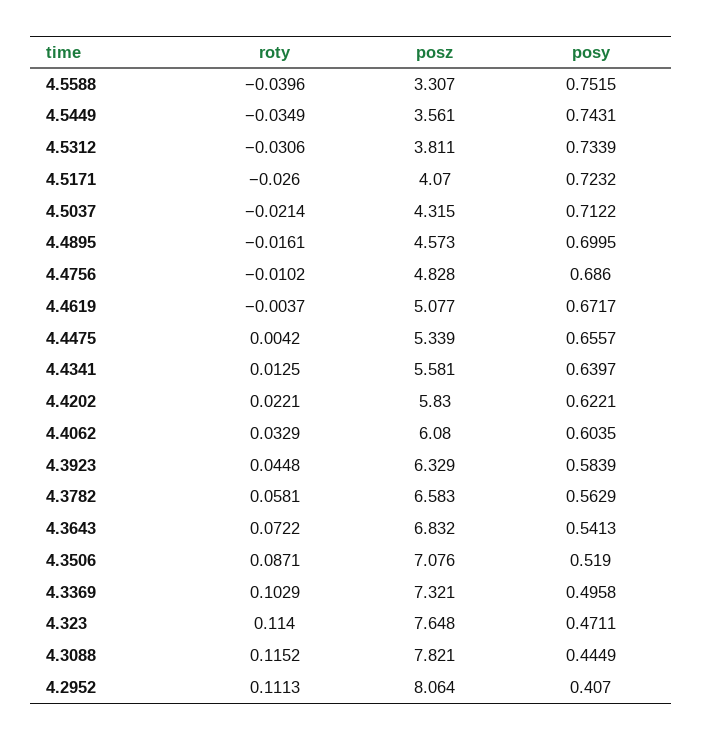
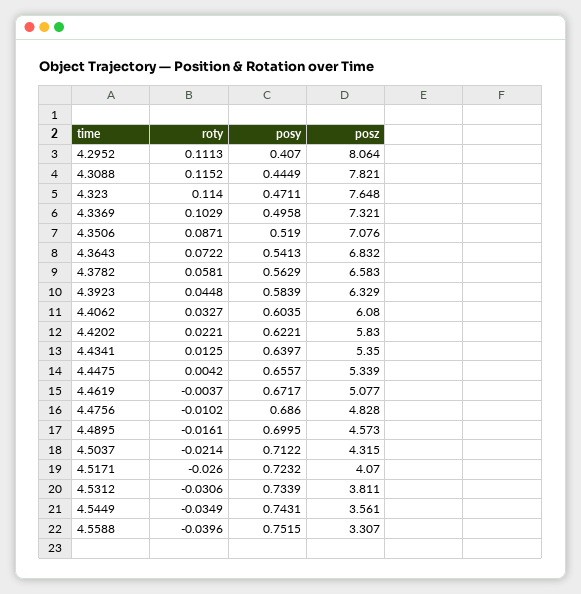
  {
    "roty": {
      "4.5588": -0.0396,
      "4.5449": -0.0349,
      "4.5312": -0.0306,
      "4.5171": -0.026,
      "4.5037": -0.0214,
      "4.4895": -0.0161,
      "4.4756": -0.0102,
      "4.4619": -0.0037,
      "4.4475": 0.0042,
      "4.4341": 0.0125,
      "4.4202": 0.0221,
-     "4.4062": 0.0329,
+     "4.4062": 0.0327,
      "4.3923": 0.0448,
      "4.3782": 0.0581,
      "4.3643": 0.0722,
      "4.3506": 0.0871,
      "4.3369": 0.1029,
      "4.323": 0.114,
      "4.3088": 0.1152,
      "4.2952": 0.1113
    },
    "posz": {
      "4.5588": 3.307,
      "4.5449": 3.561,
      "4.5312": 3.811,
      "4.5171": 4.07,
      "4.5037": 4.315,
      "4.4895": 4.573,
      "4.4756": 4.828,
      "4.4619": 5.077,
      "4.4475": 5.339,
-     "4.4341": 5.581,
+     "4.4341": 5.35,
      "4.4202": 5.83,
      "4.4062": 6.08,
      "4.3923": 6.329,
      "4.3782": 6.583,
      "4.3643": 6.832,
      "4.3506": 7.076,
      "4.3369": 7.321,
      "4.323": 7.648,
      "4.3088": 7.821,
      "4.2952": 8.064
    },
    "posy": {
      "4.5588": 0.7515,
      "4.5449": 0.7431,
      "4.5312": 0.7339,
      "4.5171": 0.7232,
      "4.5037": 0.7122,
      "4.4895": 0.6995,
      "4.4756": 0.686,
      "4.4619": 0.6717,
      "4.4475": 0.6557,
      "4.4341": 0.6397,
      "4.4202": 0.6221,
      "4.4062": 0.6035,
      "4.3923": 0.5839,
      "4.3782": 0.5629,
      "4.3643": 0.5413,
      "4.3506": 0.519,
      "4.3369": 0.4958,
      "4.323": 0.4711,
      "4.3088": 0.4449,
      "4.2952": 0.407
    }
  }

